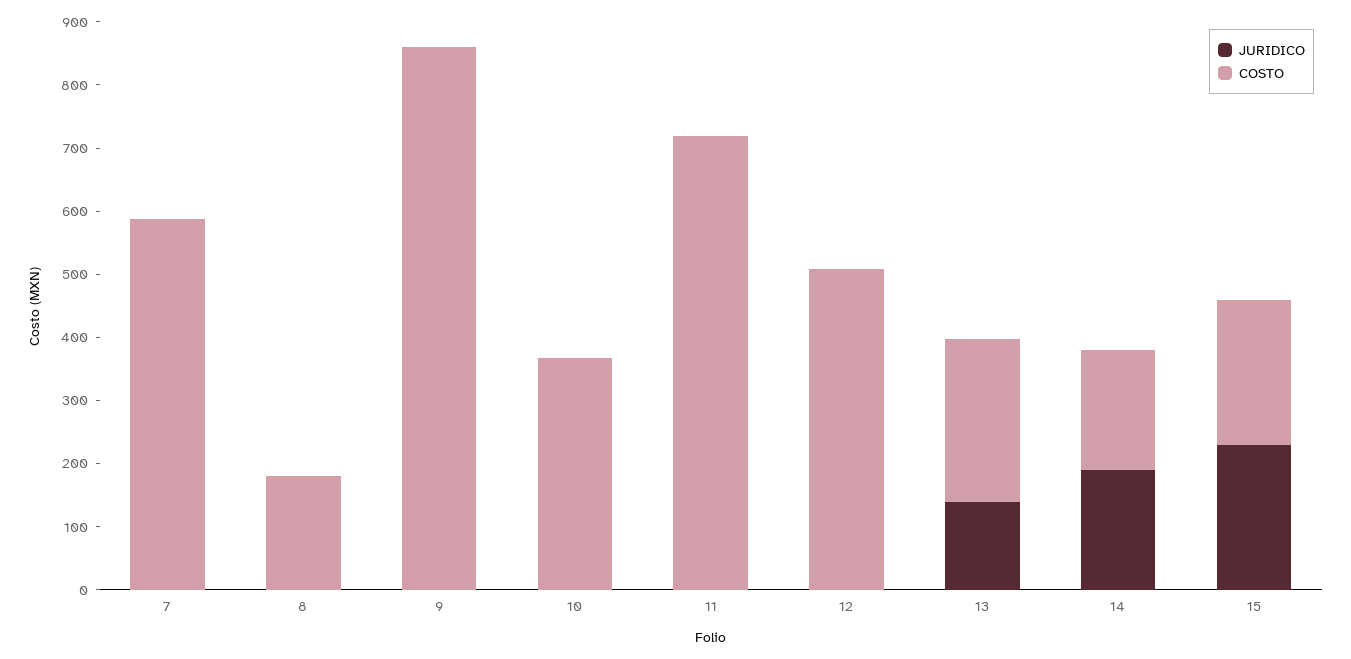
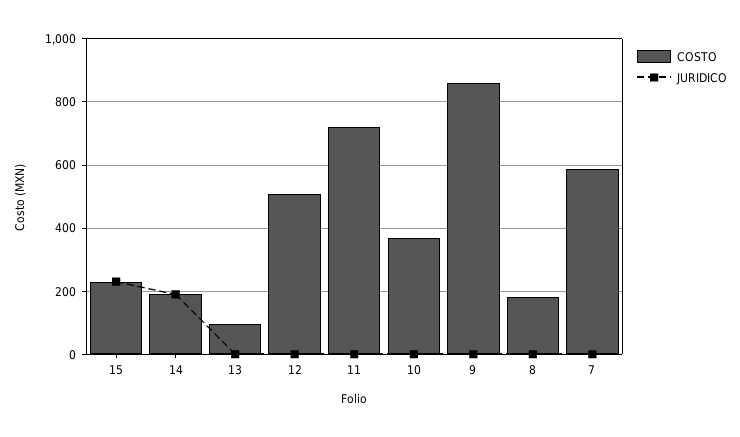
  {
    "JURIDICO": {
      "7": 0,
      "8": 0,
      "9": 0,
      "10": 0,
      "11": 0,
      "12": 0,
-     "13": 140,
+     "13": 0,
      "14": 200,
      "15": 240
    },
    "COSTO": {
      "7": 580,
      "8": 180,
      "9": 860,
      "10": 360,
      "11": 720,
      "12": 500,
-     "13": 260,
+     "13": 100,
      "14": 200,
      "15": 240
    }
  }

